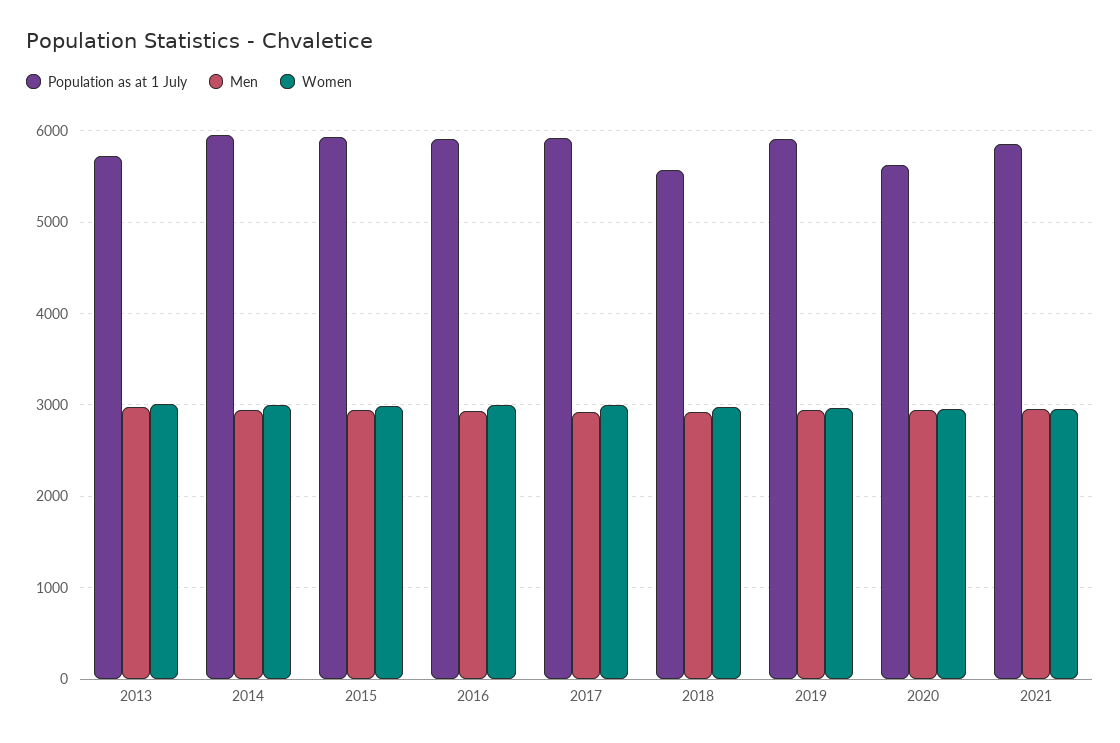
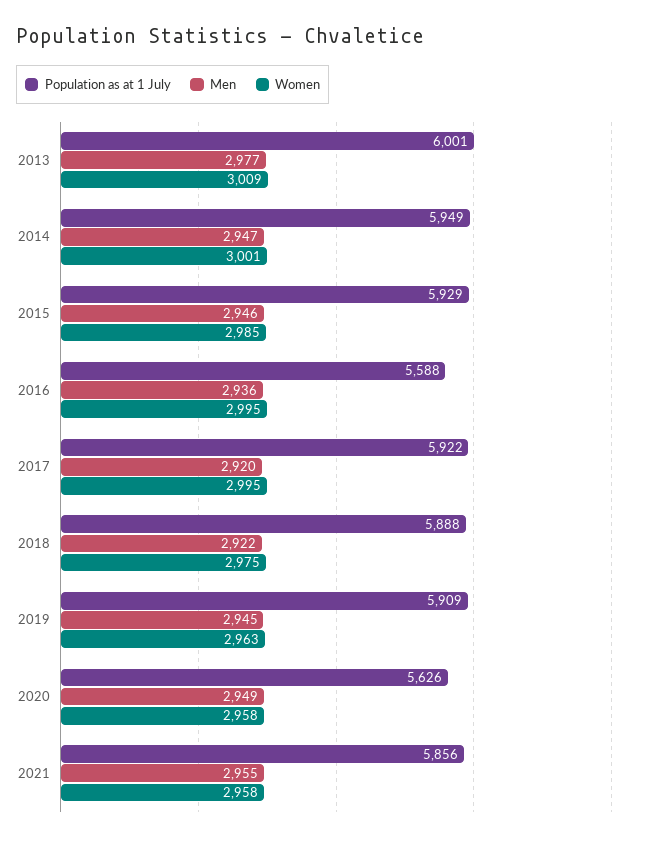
  {
    "Population as at 1 July": {
-     "2013": 5700,
+     "2013": 6001,
      "2014": 5949,
      "2015": 5929,
-     "2016": 5900,
+     "2016": 5588,
      "2017": 5922,
-     "2018": 5600,
+     "2018": 5888,
      "2019": 5909,
      "2020": 5626,
      "2021": 5856
    },
    "Men": {
      "2013": 2977,
      "2014": 2947,
      "2015": 2946,
      "2016": 2936,
      "2017": 2920,
      "2018": 2922,
      "2019": 2945,
      "2020": 2949,
      "2021": 2955
    },
    "Women": {
      "2013": 3009,
      "2014": 3001,
      "2015": 2985,
      "2016": 2995,
      "2017": 2995,
      "2018": 2975,
      "2019": 2963,
      "2020": 2958,
      "2021": 2958
    }
  }

